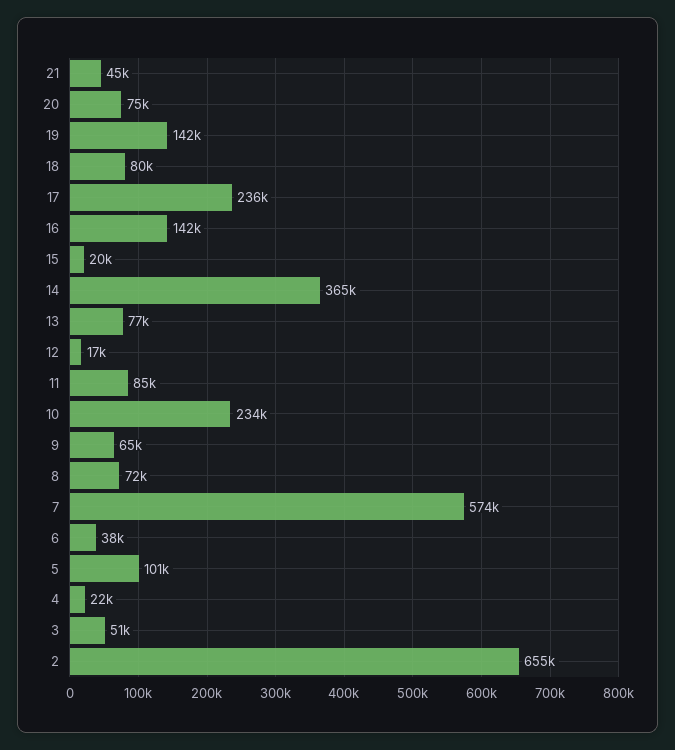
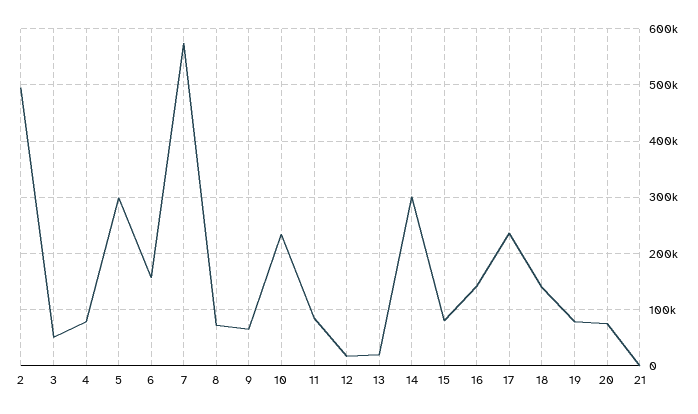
  {
-   "21": 45000,
+   "21": 0,
    "20": 75000,
-   "19": 142000,
+   "19": 80000,
-   "18": 80000,
+   "18": 140000,
    "17": 236000,
    "16": 142000,
-   "15": 20000,
+   "15": 80000,
-   "14": 365000,
+   "14": 300000,
-   "13": 77000,
+   "13": 20000,
    "12": 17000,
    "11": 85000,
    "10": 234000,
    "9": 65000,
    "8": 72000,
    "7": 574000,
-   "6": 38000,
+   "6": 160000,
-   "5": 101000,
+   "5": 300000,
-   "4": 22000,
+   "4": 80000,
    "3": 51000,
-   "2": 655000
+   "2": 500000
  }

